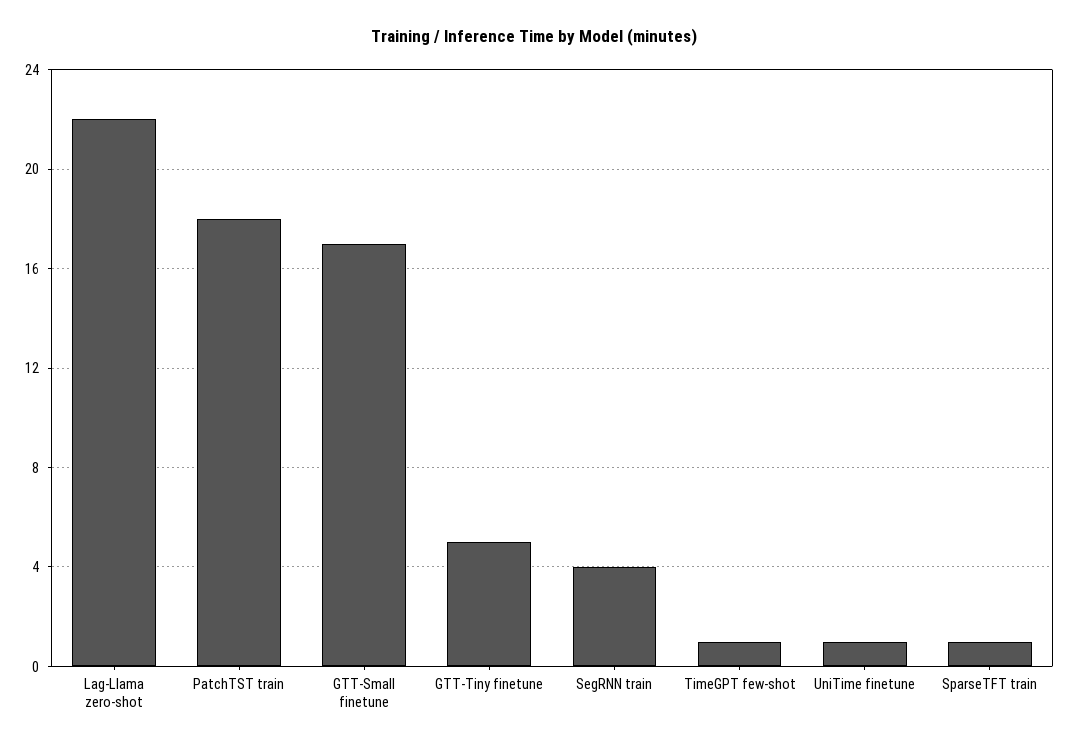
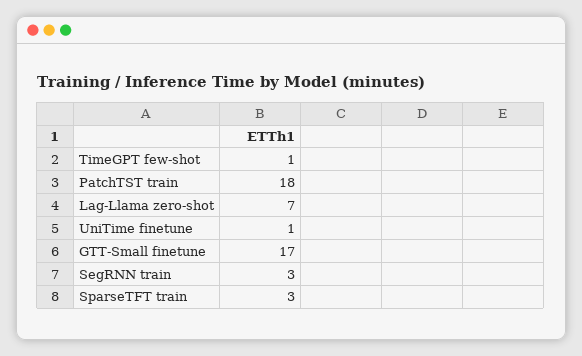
  {
-   "Lag-Llama zero-shot": 22,
+   "Lag-Llama zero-shot": 7,
    "PatchTST train": 18,
    "GTT-Small finetune": 17,
-   "GTT-Tiny finetune": 5,
-   "SegRNN train": 4,
+   "SegRNN train": 3,
    "TimeGPT few-shot": 1,
    "UniTime finetune": 1,
-   "SparseTFT train": 1
+   "SparseTFT train": 3
  }

